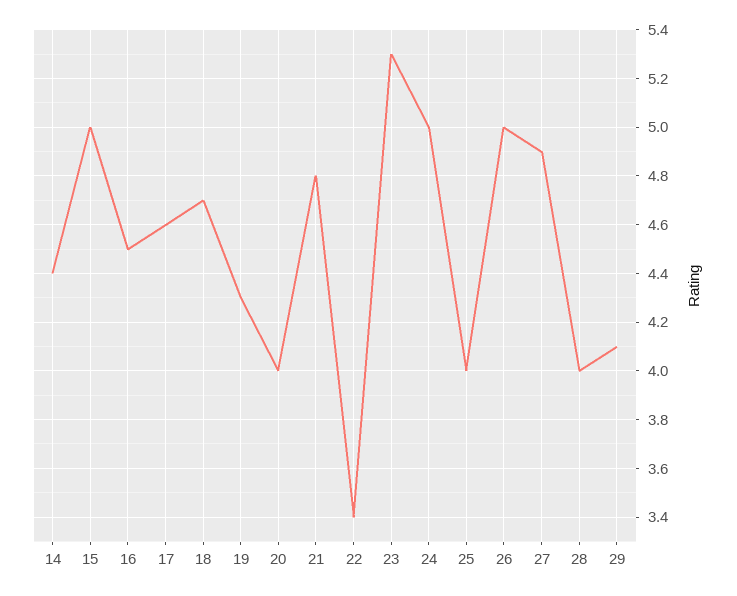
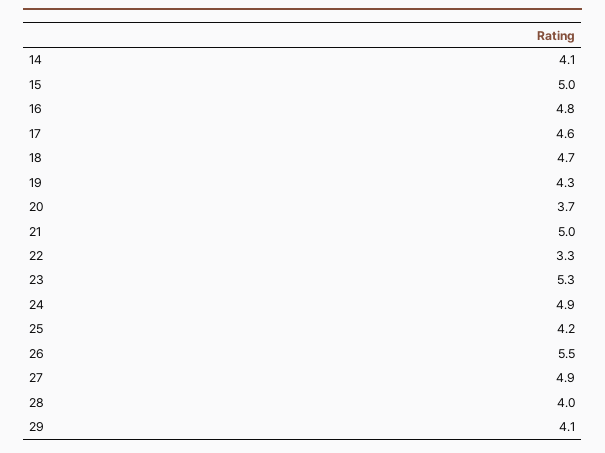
  {
-   "14": 4.4,
+   "14": 4.1,
    "15": 5,
-   "16": 4.5,
+   "16": 4.8,
    "17": 4.6,
    "18": 4.7,
    "19": 4.3,
-   "20": 4,
+   "20": 3.7,
-   "21": 4.8,
+   "21": 5,
-   "22": 3.4,
+   "22": 3.3,
    "23": 5.3,
-   "24": 5,
+   "24": 4.9,
-   "25": 4,
+   "25": 4.2,
-   "26": 5,
+   "26": 5.5,
    "27": 4.9,
    "28": 4,
    "29": 4.1
  }

